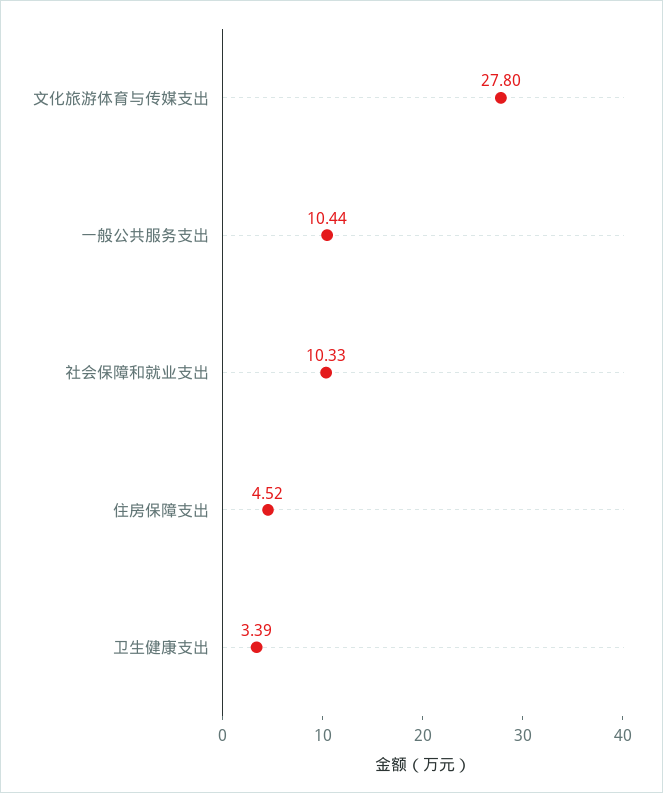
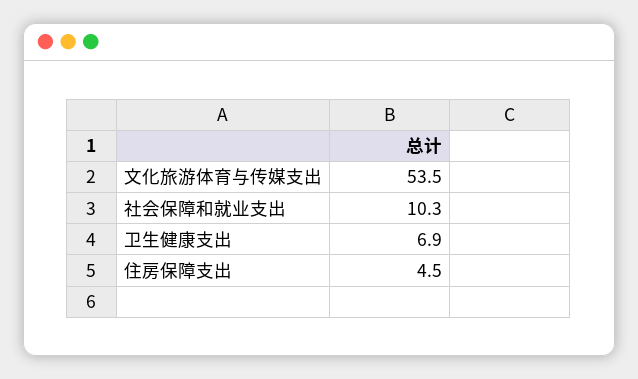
  {
-   "文化旅游体育与传媒支出": 27.8,
+   "文化旅游体育与传媒支出": 53.5,
-   "一般公共服务支出": 10.44,
    "社会保障和就业支出": 10.33,
    "住房保障支出": 4.52,
-   "卫生健康支出": 3.39
+   "卫生健康支出": 6.9
  }

